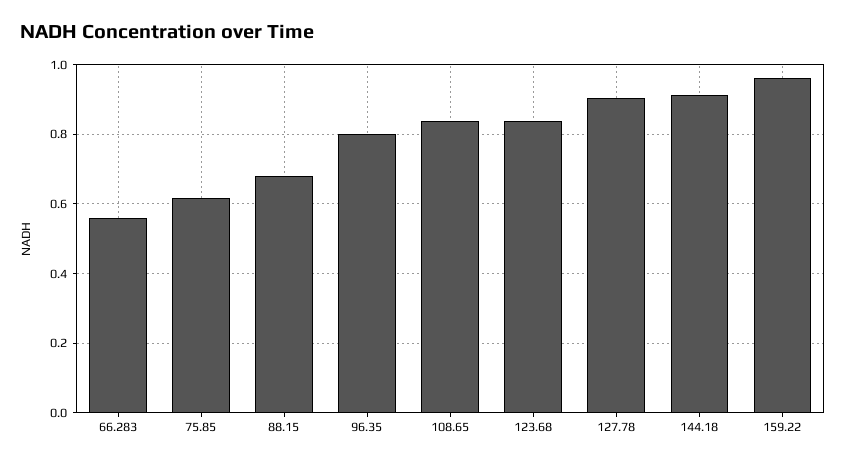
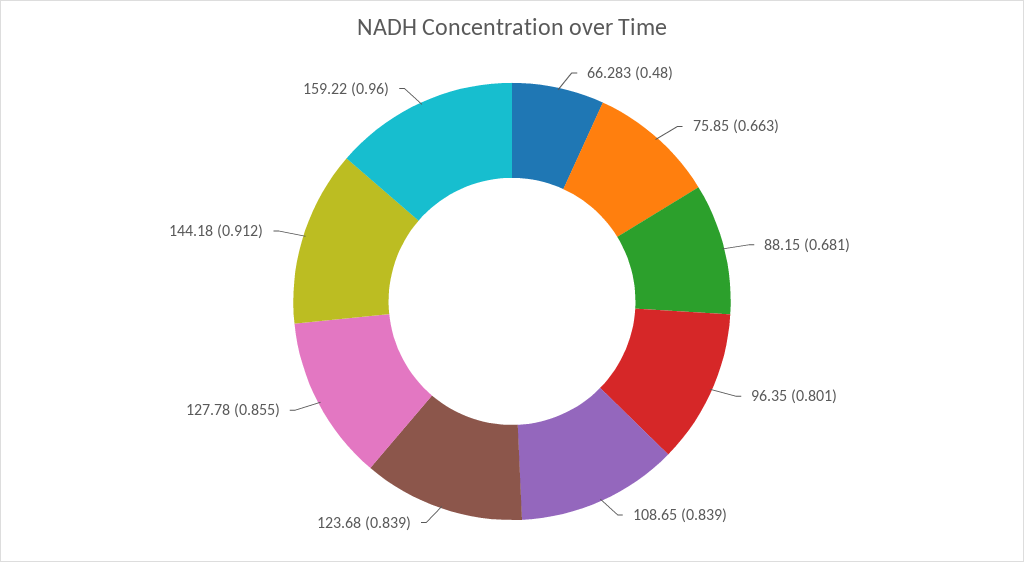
  {
-   "66.283": 0.56,
+   "66.283": 0.48,
-   "75.85": 0.62,
+   "75.85": 0.663,
    "88.15": 0.681,
    "96.35": 0.801,
    "108.65": 0.839,
    "123.68": 0.839,
-   "127.78": 0.9,
+   "127.78": 0.855,
    "144.18": 0.912,
    "159.22": 0.96
  }

